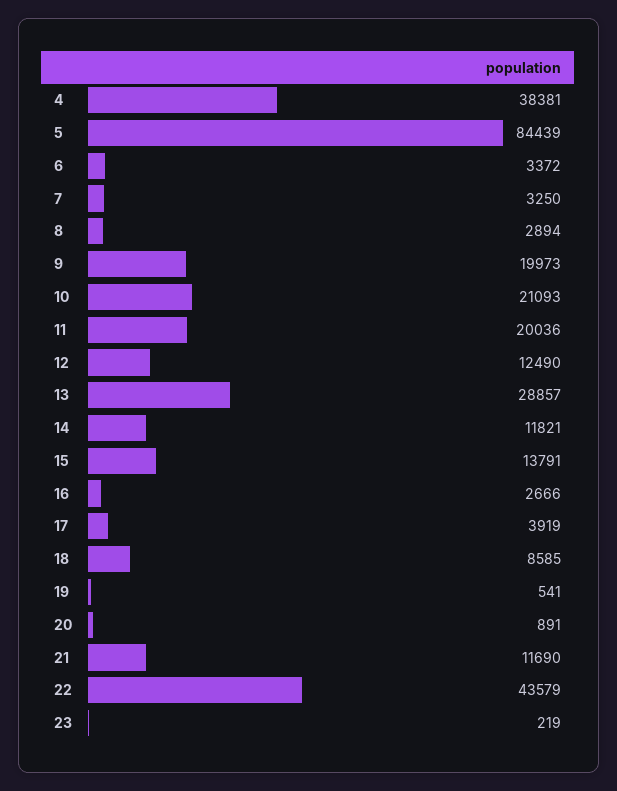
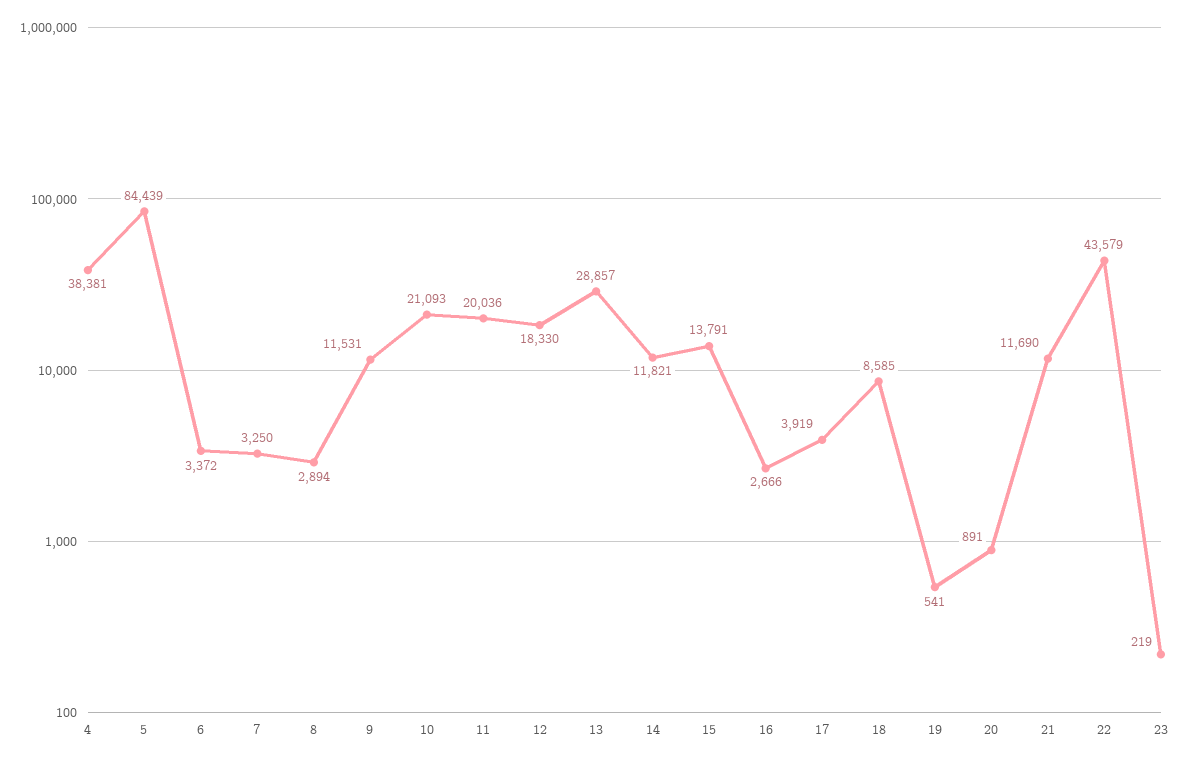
  {
    "4": 38381,
    "5": 84439,
    "6": 3372,
    "7": 3250,
    "8": 2894,
-   "9": 19973,
+   "9": 11531,
    "10": 21093,
    "11": 20036,
-   "12": 12490,
+   "12": 18330,
    "13": 28857,
    "14": 11821,
    "15": 13791,
    "16": 2666,
    "17": 3919,
    "18": 8585,
    "19": 541,
    "20": 891,
    "21": 11690,
    "22": 43579,
    "23": 219
  }

